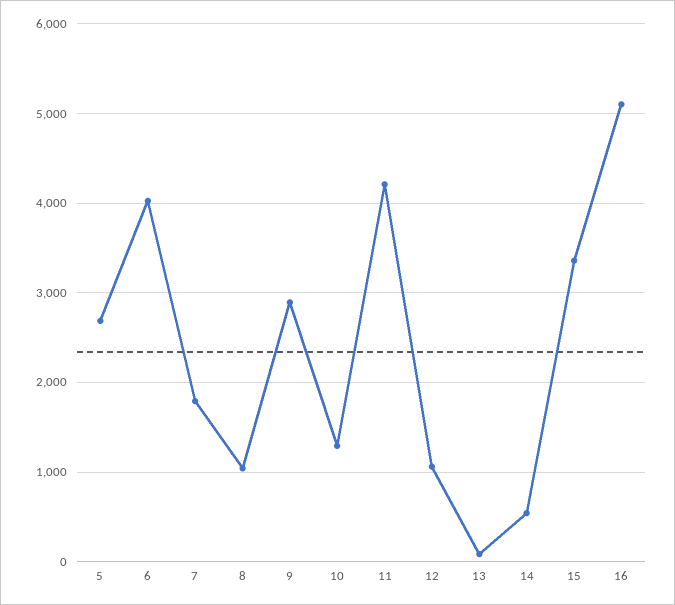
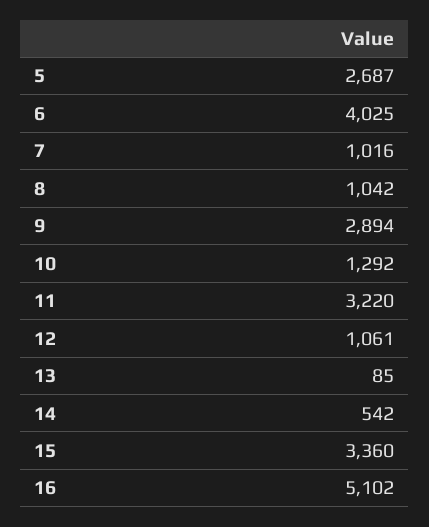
  {
    "5": 2687,
    "6": 4025,
-   "7": 1800,
+   "7": 1016,
    "8": 1042,
    "9": 2894,
    "10": 1292,
-   "11": 4200,
+   "11": 3220,
    "12": 1061,
    "13": 85,
    "14": 542,
    "15": 3360,
    "16": 5102
  }

